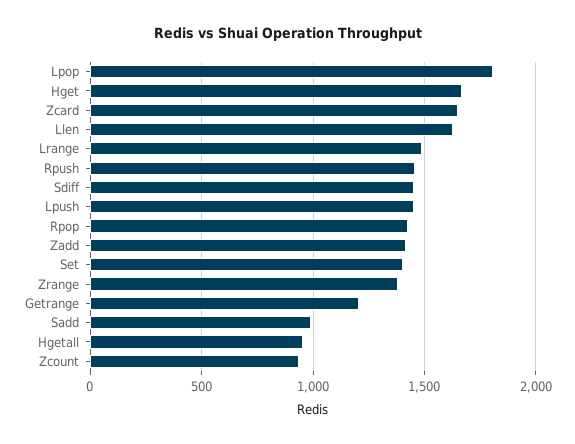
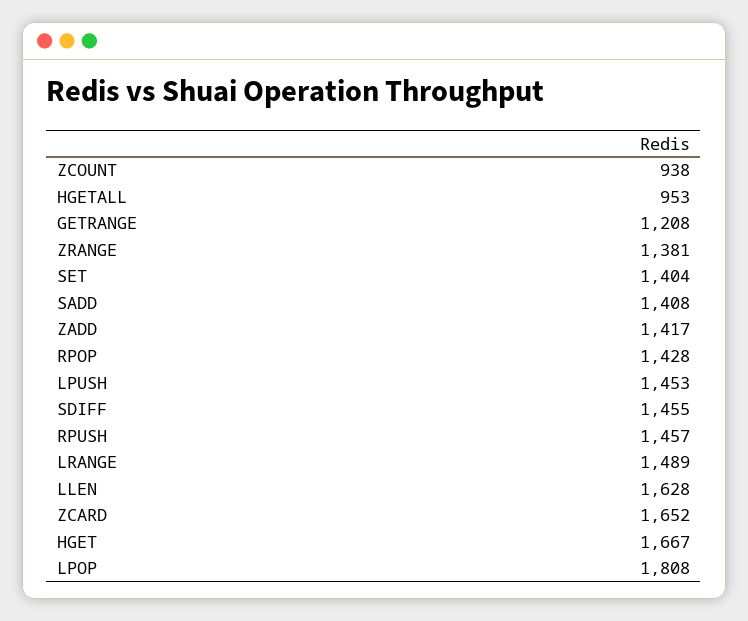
  {
    "Lpop": 1808,
    "Hget": 1667,
    "Zcard": 1652,
    "Llen": 1628,
    "Lrange": 1489,
    "Rpush": 1457,
    "Sdiff": 1455,
    "Lpush": 1453,
    "Rpop": 1428,
    "Zadd": 1417,
    "Set": 1404,
    "Zrange": 1381,
    "Getrange": 1208,
-   "Sadd": 1000,
+   "Sadd": 1408,
    "Hgetall": 953,
    "Zcount": 938
  }

